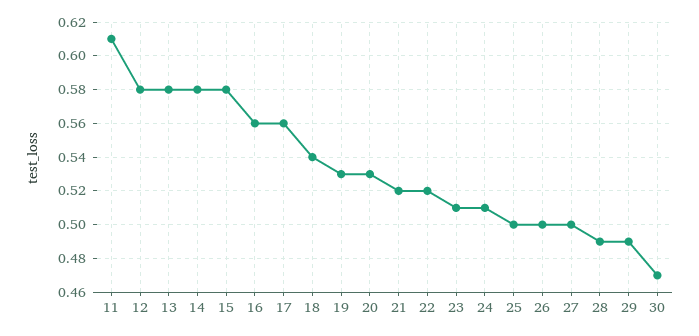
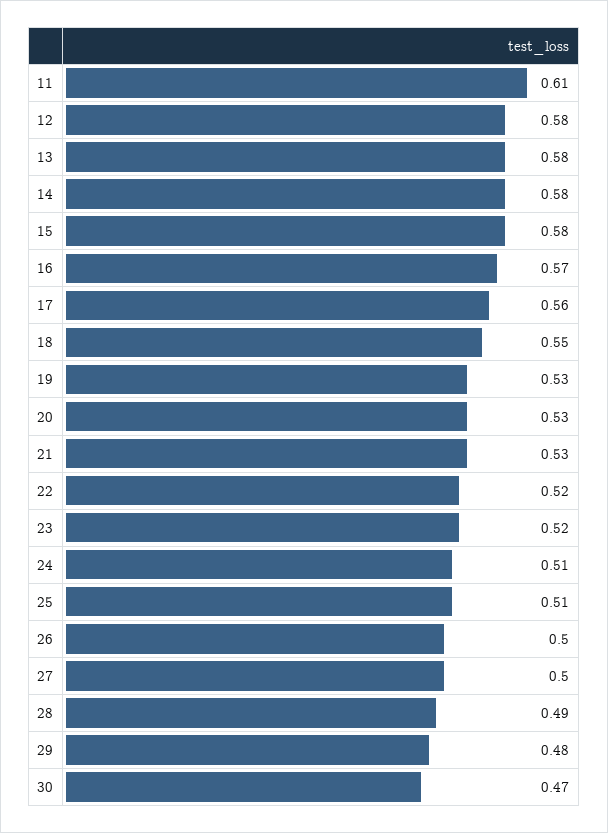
  {
    "11": 0.61,
    "12": 0.58,
    "13": 0.58,
    "14": 0.58,
    "15": 0.58,
-   "16": 0.56,
+   "16": 0.57,
    "17": 0.56,
-   "18": 0.54,
+   "18": 0.55,
    "19": 0.53,
    "20": 0.53,
-   "21": 0.52,
+   "21": 0.53,
    "22": 0.52,
-   "23": 0.51,
+   "23": 0.52,
    "24": 0.51,
-   "25": 0.5,
+   "25": 0.51,
    "26": 0.5,
    "27": 0.5,
    "28": 0.49,
-   "29": 0.49,
+   "29": 0.48,
    "30": 0.47
  }

